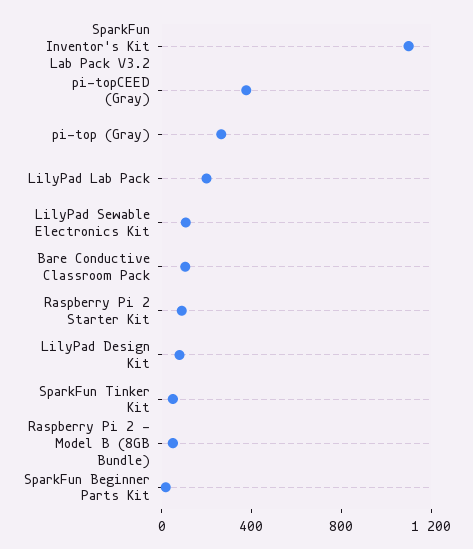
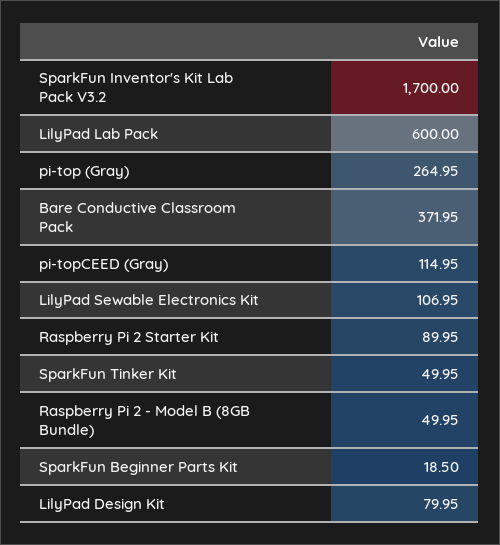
  {
-   "SparkFun Inventor's Kit Lab Pack V3.2": 1100,
+   "SparkFun Inventor's Kit Lab Pack V3.2": 1700,
-   "pi-topCEED (Gray)": 400,
+   "pi-topCEED (Gray)": 114.95,
    "pi-top (Gray)": 264.95,
-   "LilyPad Lab Pack": 200,
+   "LilyPad Lab Pack": 600,
    "LilyPad Sewable Electronics Kit": 106.95,
-   "Bare Conductive Classroom Pack": 100,
+   "Bare Conductive Classroom Pack": 371.95,
    "Raspberry Pi 2 Starter Kit": 89.95,
    "LilyPad Design Kit": 79.95,
    "SparkFun Tinker Kit": 49.95,
    "Raspberry Pi 2 - Model B (8GB Bundle)": 49.95,
    "SparkFun Beginner Parts Kit": 18.5
  }

